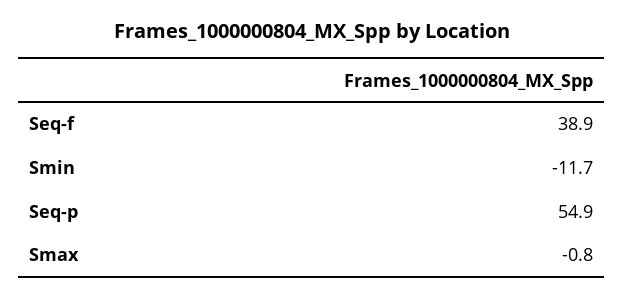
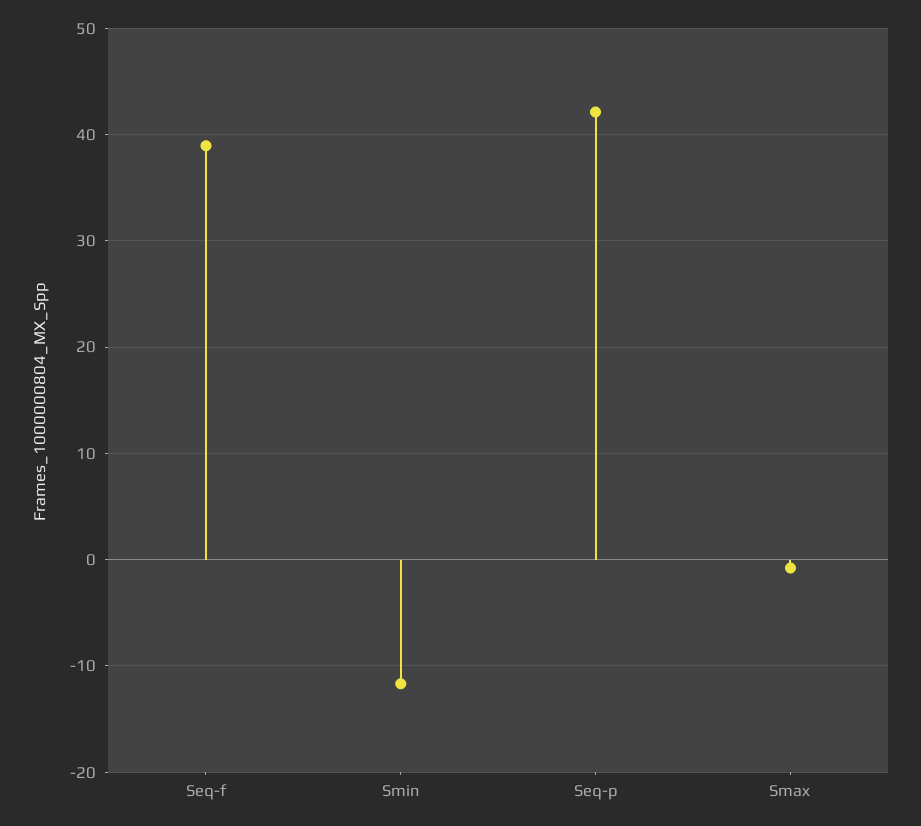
  {
    "Seq-f": 38.9,
    "Smin": -11.7,
-   "Seq-p": 54.9,
+   "Seq-p": 42,
    "Smax": -0.8
  }

